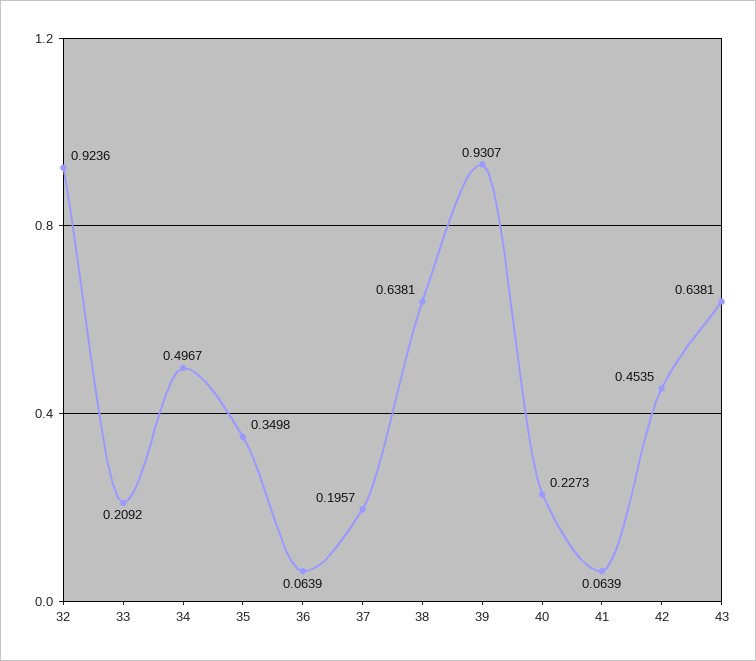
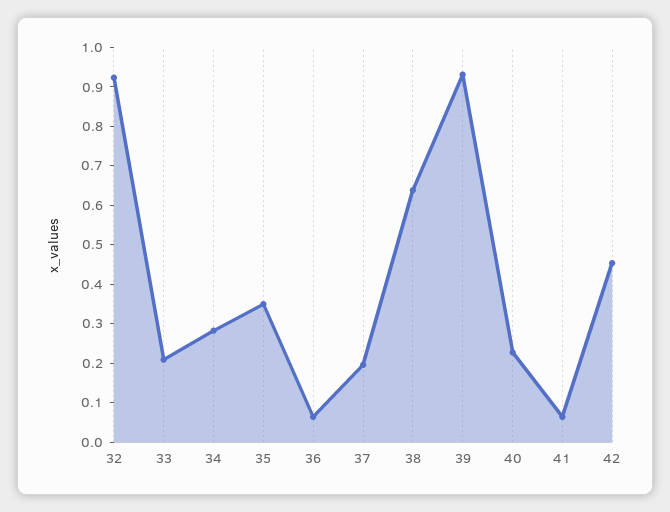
  {
    "32": 0.9236,
    "33": 0.2092,
-   "34": 0.4967,
+   "34": 0.275,
    "35": 0.3498,
    "36": 0.0639,
    "37": 0.1957,
    "38": 0.6381,
    "39": 0.9307,
    "40": 0.2273,
    "41": 0.0639,
-   "42": 0.4535,
+   "42": 0.4535
-   "43": 0.6381
  }

